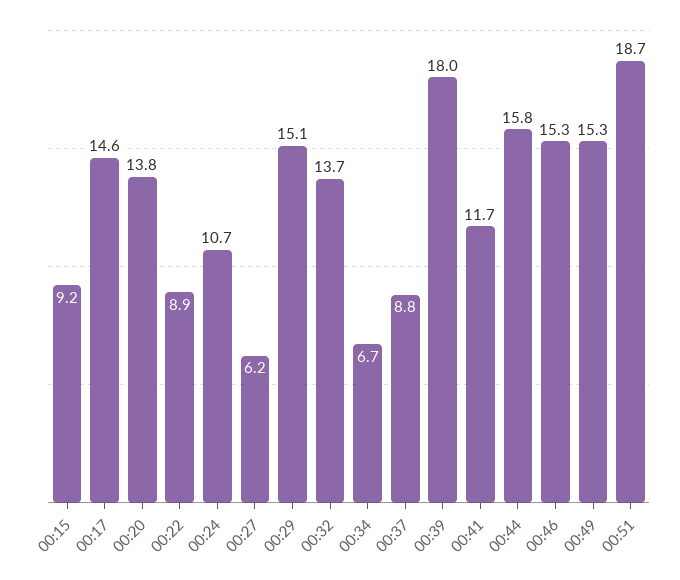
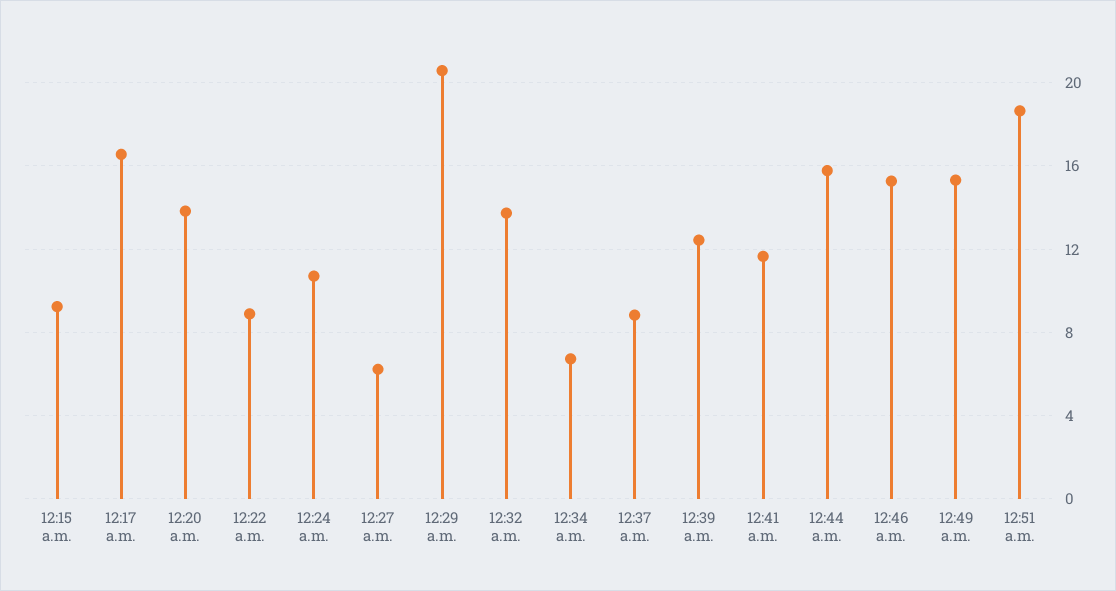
  {
    "00:15": 9.2,
-   "00:17": 14.6,
+   "00:17": 16.5,
    "00:20": 13.8,
    "00:22": 8.9,
    "00:24": 10.7,
    "00:27": 6.2,
-   "00:29": 15.1,
+   "00:29": 20.5,
    "00:32": 13.7,
    "00:34": 6.7,
    "00:37": 8.8,
-   "00:39": 18,
+   "00:39": 12.5,
    "00:41": 11.7,
    "00:44": 15.8,
    "00:46": 15.3,
    "00:49": 15.3,
    "00:51": 18.7
  }

